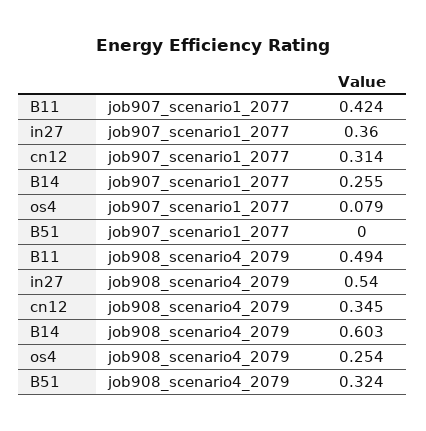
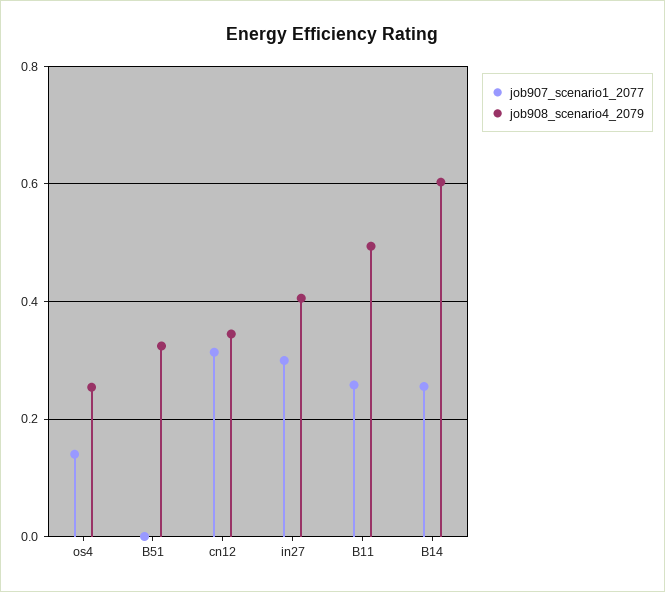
  {
    "job907_scenario1_2077": {
-     "B11": 0.424,
+     "B11": 0.26,
-     "in27": 0.36,
+     "in27": 0.3,
      "cn12": 0.314,
      "B14": 0.255,
-     "os4": 0.079,
+     "os4": 0.14,
      "B51": 0
    },
    "job908_scenario4_2079": {
      "B11": 0.494,
-     "in27": 0.54,
+     "in27": 0.4,
      "cn12": 0.345,
      "B14": 0.603,
      "os4": 0.254,
      "B51": 0.324
    }
  }

